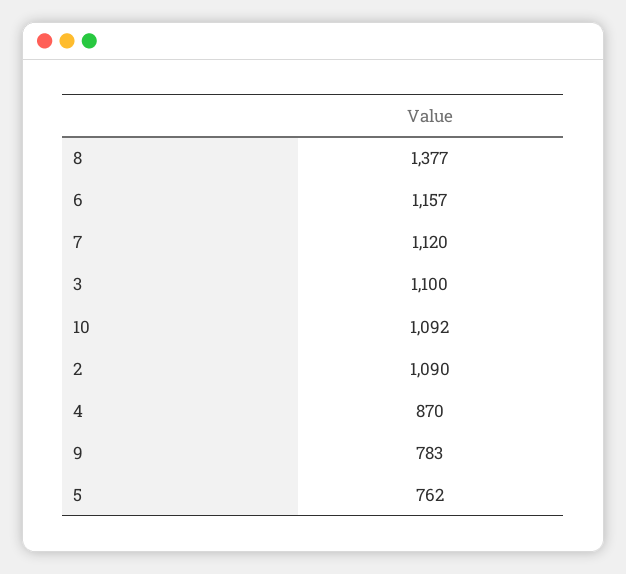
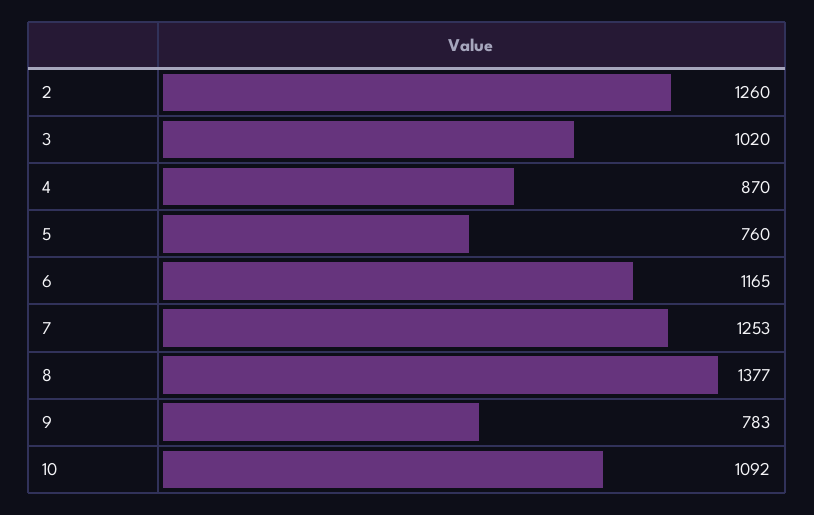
  {
    "8": 1377,
-   "6": 1157,
+   "6": 1165,
-   "7": 1120,
+   "7": 1253,
-   "3": 1100,
+   "3": 1020,
    "10": 1092,
-   "2": 1090,
+   "2": 1260,
    "4": 870,
    "9": 783,
-   "5": 762
+   "5": 760
  }

